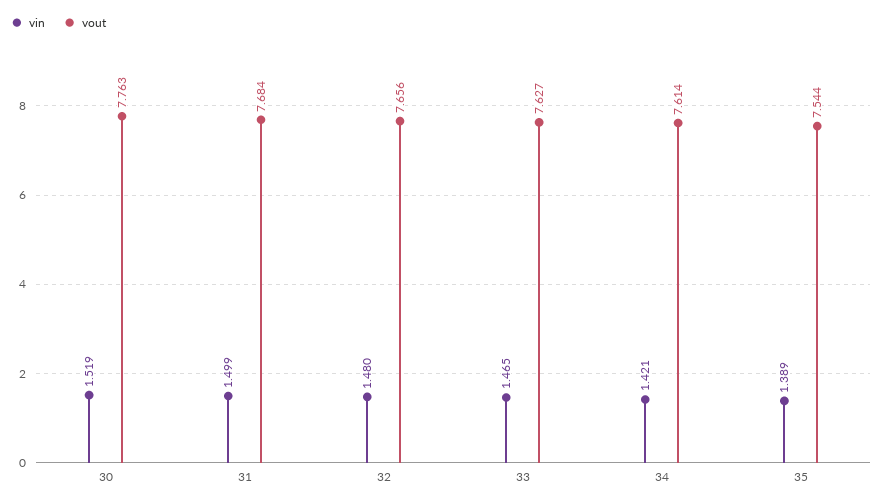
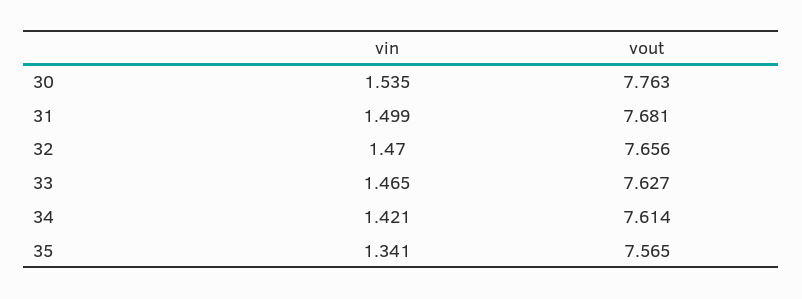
  {
    "vin": {
-     "30": 1.519,
+     "30": 1.535,
      "31": 1.499,
-     "32": 1.48,
+     "32": 1.47,
      "33": 1.465,
      "34": 1.421,
-     "35": 1.389
+     "35": 1.341
    },
    "vout": {
      "30": 7.763,
-     "31": 7.684,
+     "31": 7.681,
      "32": 7.656,
      "33": 7.627,
      "34": 7.614,
-     "35": 7.544
+     "35": 7.565
    }
  }

